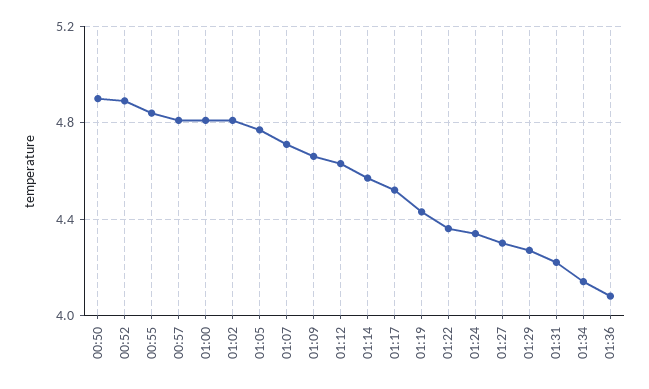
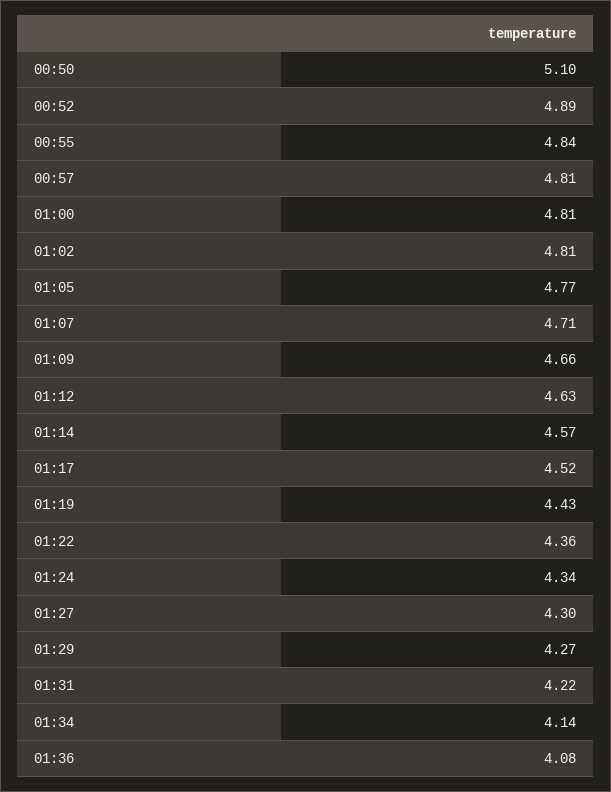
  {
-   "00:50": 4.9,
+   "00:50": 5.1,
    "00:52": 4.89,
    "00:55": 4.84,
    "00:57": 4.81,
    "01:00": 4.81,
    "01:02": 4.81,
    "01:05": 4.77,
    "01:07": 4.71,
    "01:09": 4.66,
    "01:12": 4.63,
    "01:14": 4.57,
    "01:17": 4.52,
    "01:19": 4.43,
    "01:22": 4.36,
    "01:24": 4.34,
    "01:27": 4.3,
    "01:29": 4.27,
    "01:31": 4.22,
    "01:34": 4.14,
    "01:36": 4.08
  }

